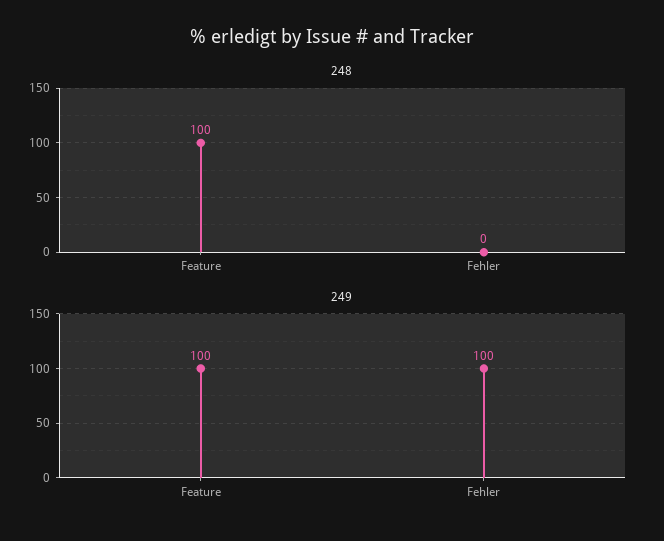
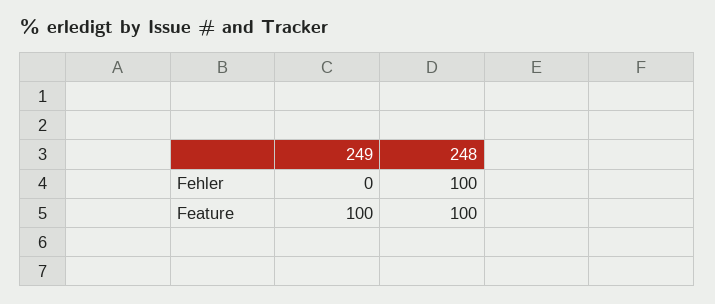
  {
    "248": {
      "Feature": 100,
-     "Fehler": 0
+     "Fehler": 100
    },
    "249": {
      "Feature": 100,
-     "Fehler": 100
+     "Fehler": 0
    }
  }

